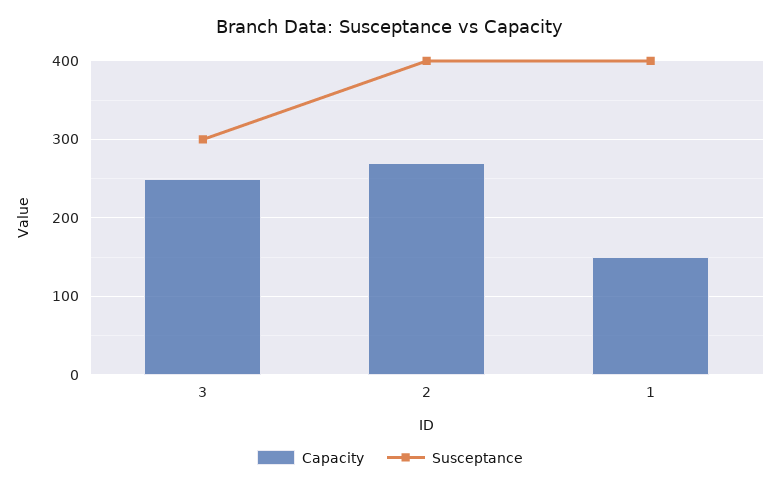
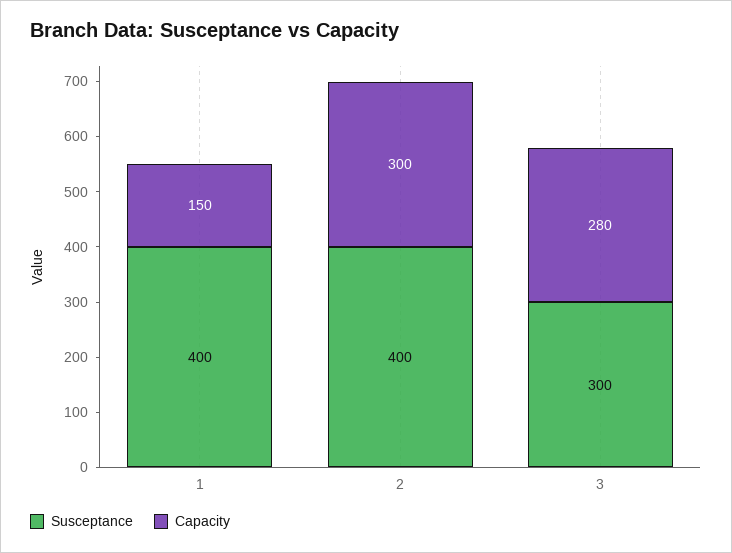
  {
    "Capacity": {
-     "3": 250,
+     "3": 280,
-     "2": 270,
+     "2": 300,
      "1": 150
    },
    "Susceptance": {
      "3": 300,
      "2": 400,
      "1": 400
    }
  }

